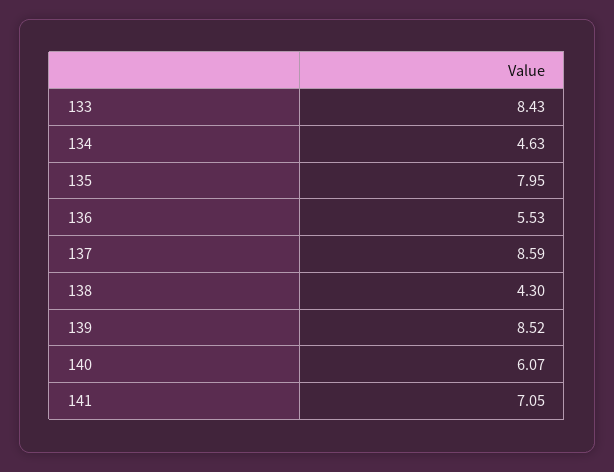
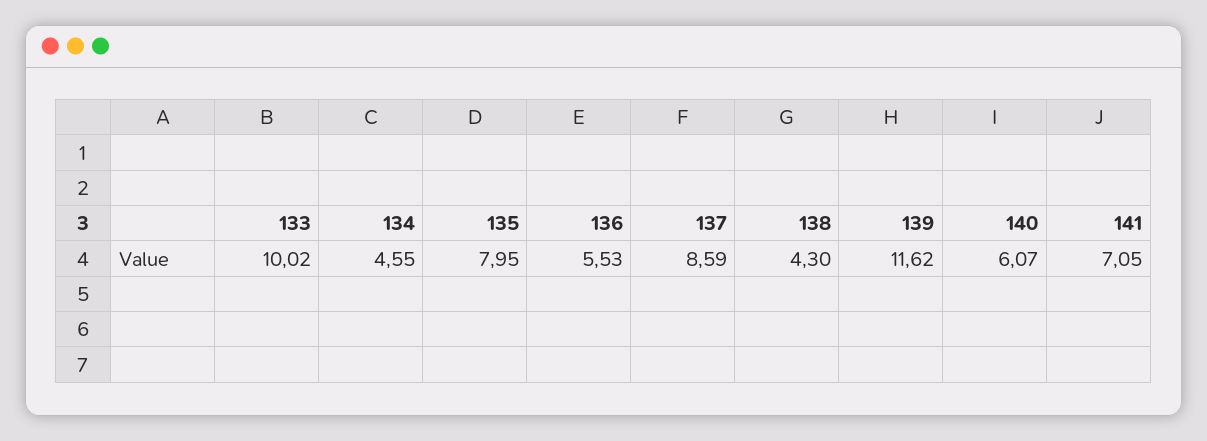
  {
-   "133": 8.43,
+   "133": 10.02,
-   "134": 4.63,
+   "134": 4.55,
    "135": 7.95,
    "136": 5.53,
    "137": 8.59,
    "138": 4.3,
-   "139": 8.52,
+   "139": 11.62,
    "140": 6.07,
    "141": 7.05
  }

